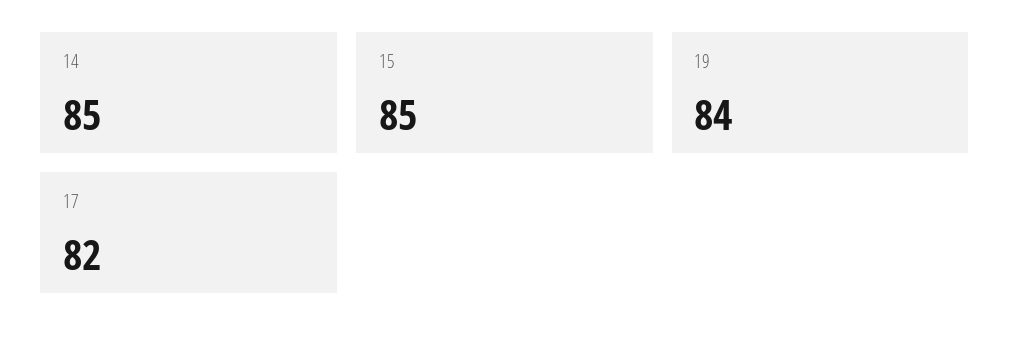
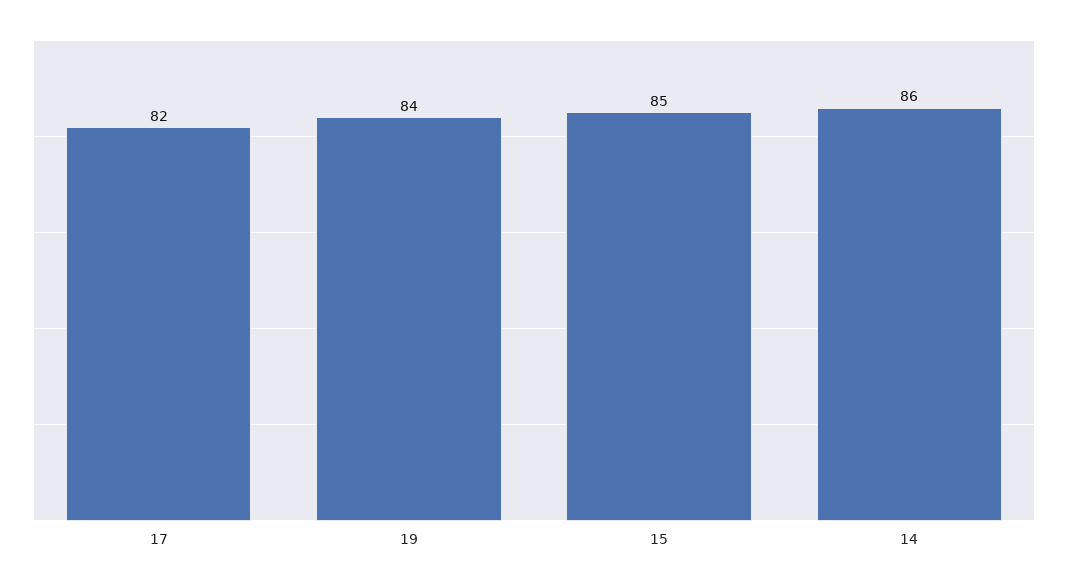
  {
-   "14": 85,
+   "14": 86,
    "15": 85,
    "19": 84,
    "17": 82
  }

